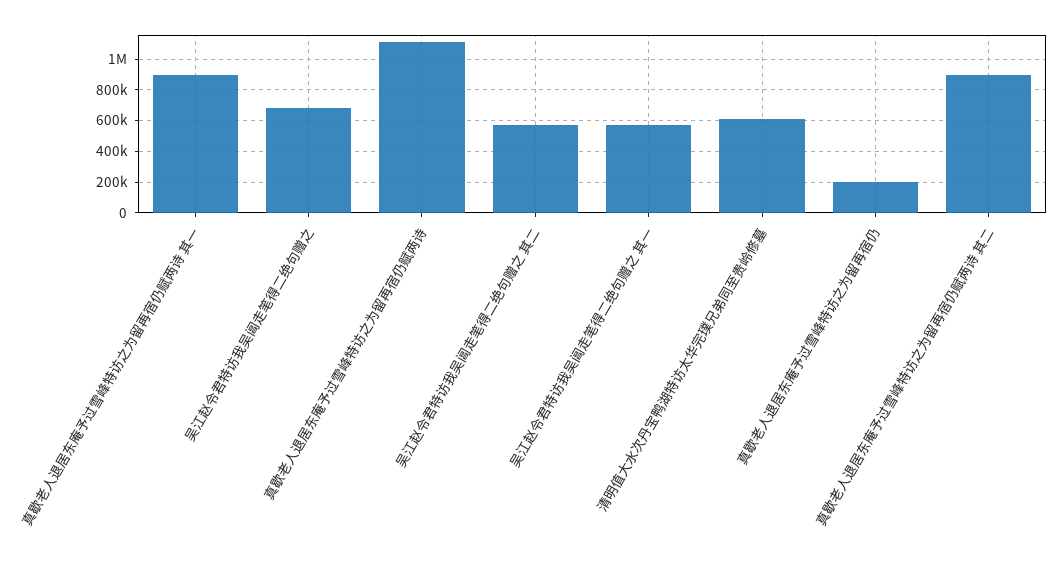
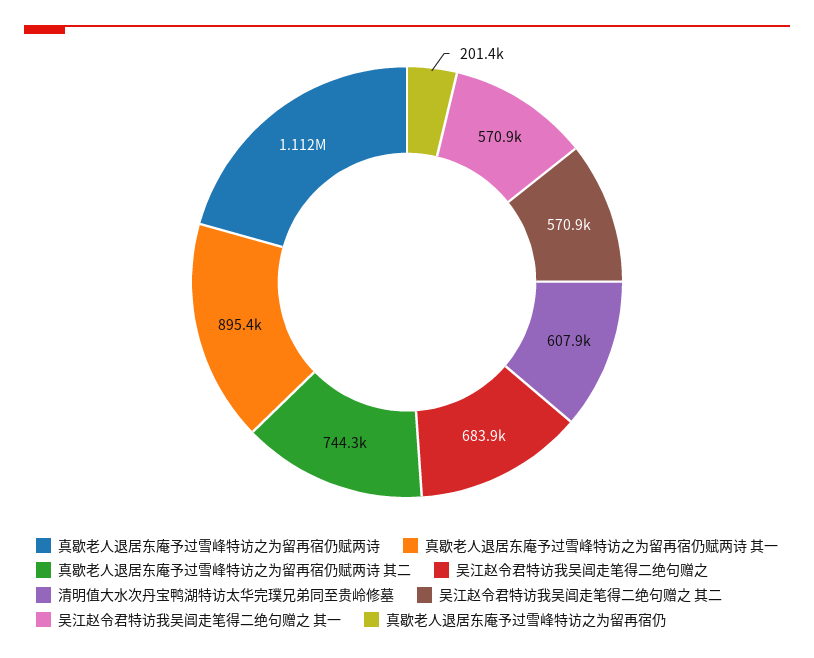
  {
    "真歇老人退居东庵予过雪峰特访之为留再宿仍赋两诗 其一": 895400,
    "吴江赵令君特访我吴阊走笔得二绝句赠之": 683900,
    "真歇老人退居东庵予过雪峰特访之为留再宿仍赋两诗": 1112000,
    "吴江赵令君特访我吴阊走笔得二绝句赠之 其二": 570900,
    "吴江赵令君特访我吴阊走笔得二绝句赠之 其一": 570900,
    "清明值大水次丹宝鸭湖特访太华完璞兄弟同至贵岭修墓": 607900,
    "真歇老人退居东庵予过雪峰特访之为留再宿仍": 201400,
-   "真歇老人退居东庵予过雪峰特访之为留再宿仍赋两诗 其二": 900000
+   "真歇老人退居东庵予过雪峰特访之为留再宿仍赋两诗 其二": 744300
  }

